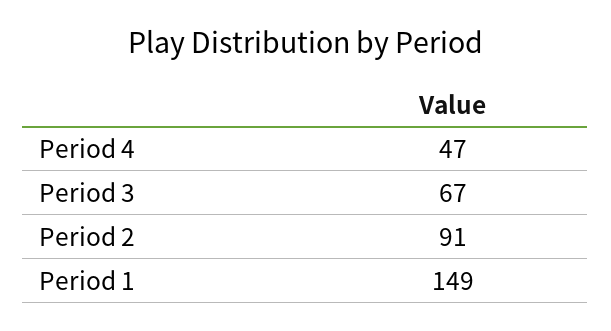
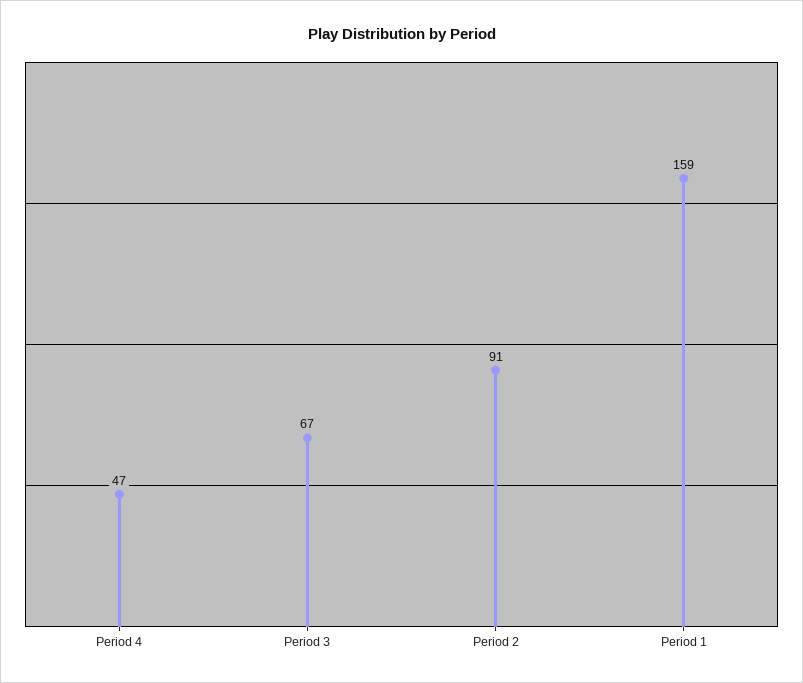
  {
    "Period 4": 47,
    "Period 3": 67,
    "Period 2": 91,
-   "Period 1": 149
+   "Period 1": 159
  }

